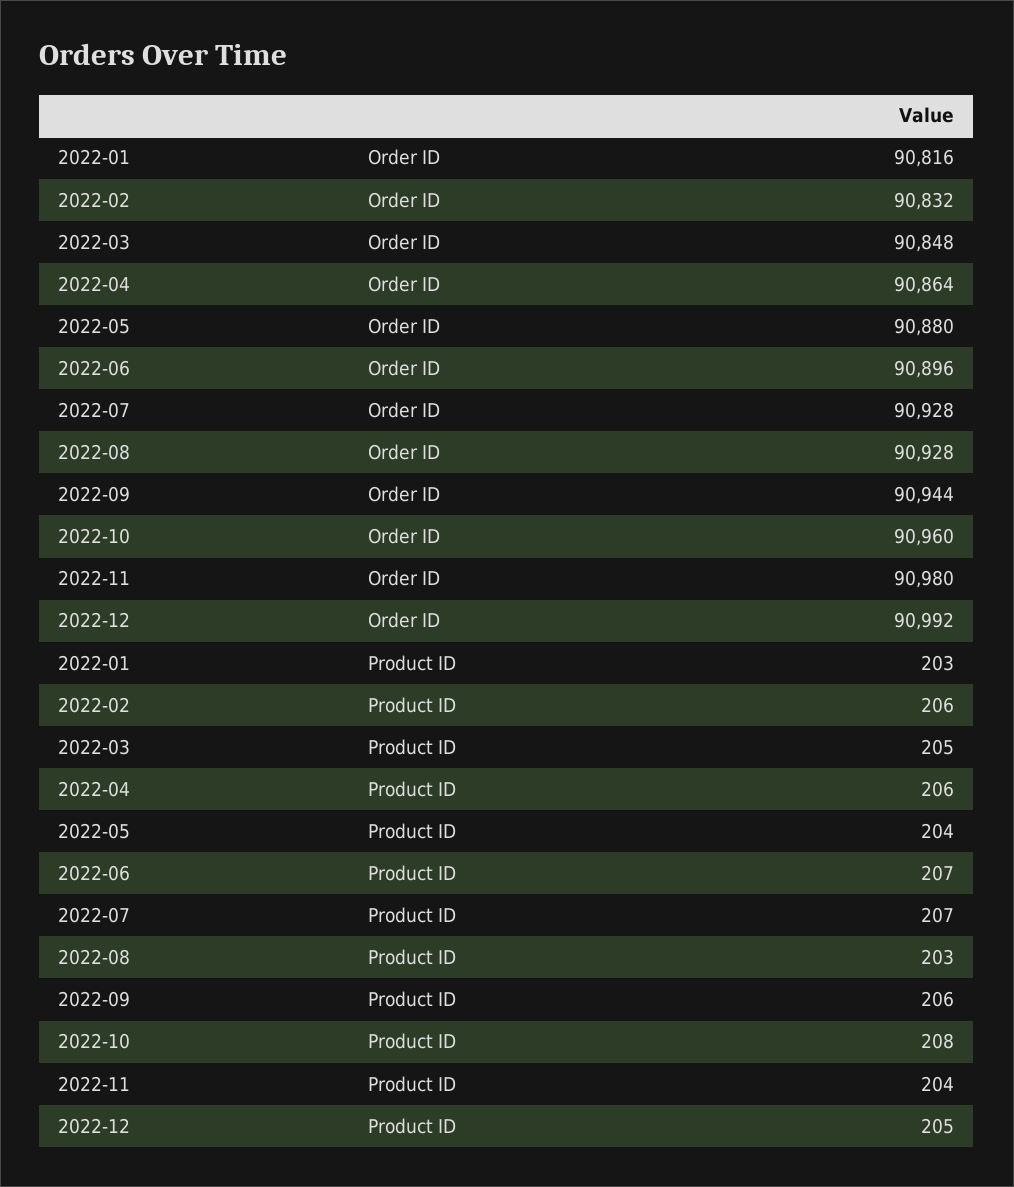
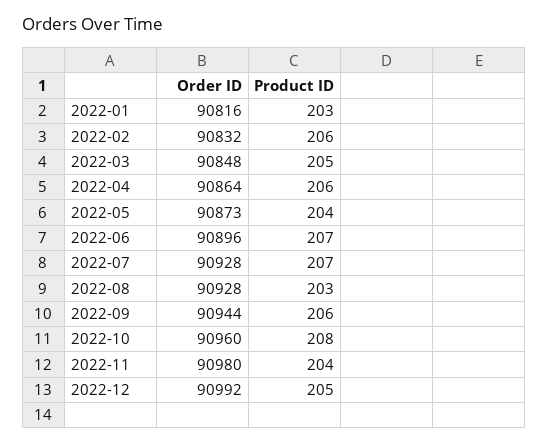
  {
    "2022-01": {
      "Order ID": 90816,
      "Product ID": 203
    },
    "2022-02": {
      "Order ID": 90832,
      "Product ID": 206
    },
    "2022-03": {
      "Order ID": 90848,
      "Product ID": 205
    },
    "2022-04": {
      "Order ID": 90864,
      "Product ID": 206
    },
    "2022-05": {
-     "Order ID": 90880,
+     "Order ID": 90873,
      "Product ID": 204
    },
    "2022-06": {
      "Order ID": 90896,
      "Product ID": 207
    },
    "2022-07": {
      "Order ID": 90928,
      "Product ID": 207
    },
    "2022-08": {
      "Order ID": 90928,
      "Product ID": 203
    },
    "2022-09": {
      "Order ID": 90944,
      "Product ID": 206
    },
    "2022-10": {
      "Order ID": 90960,
      "Product ID": 208
    },
    "2022-11": {
      "Order ID": 90980,
      "Product ID": 204
    },
    "2022-12": {
      "Order ID": 90992,
      "Product ID": 205
    }
  }

